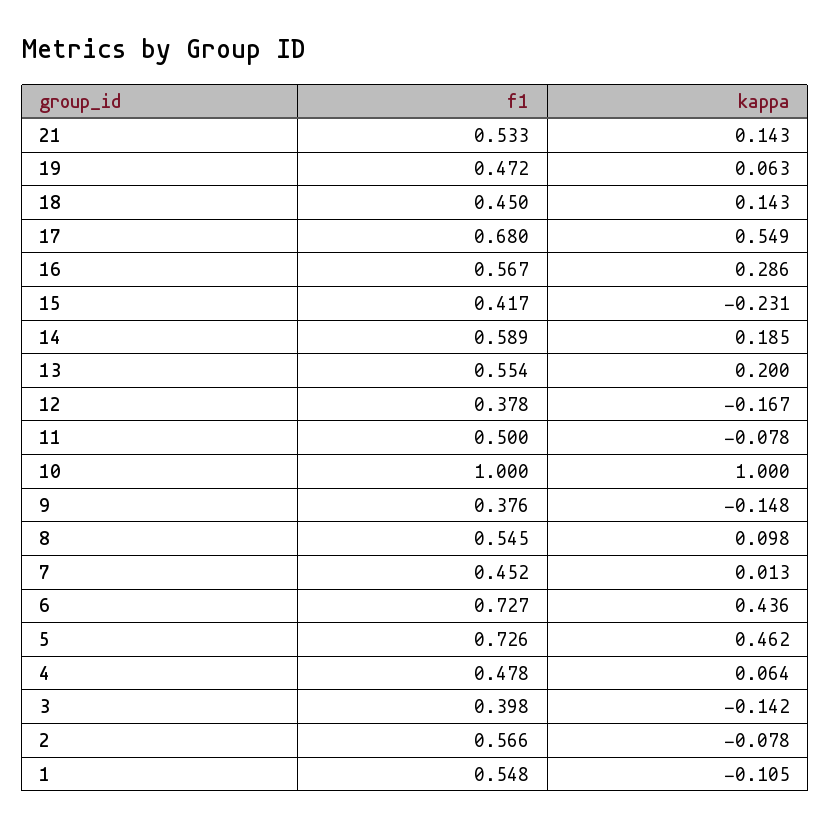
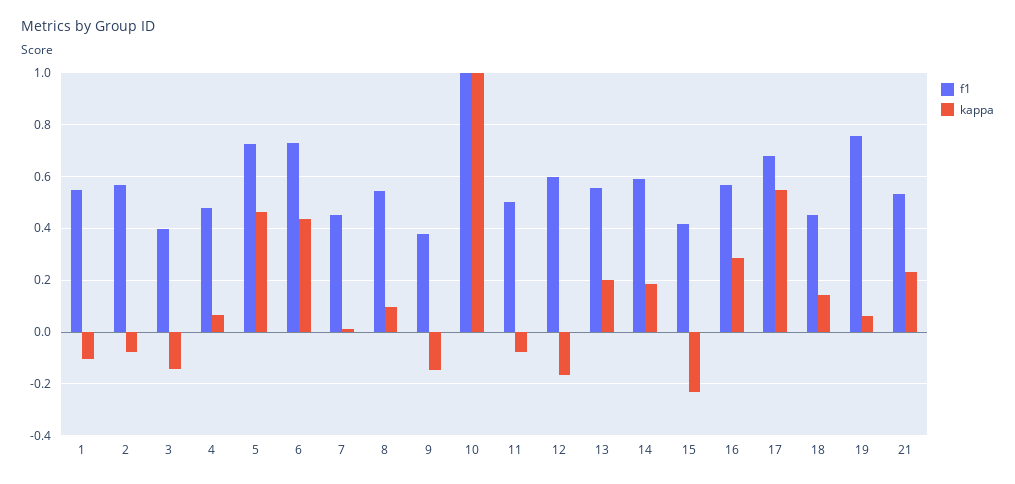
  {
    "f1": {
      "21": 0.533,
-     "19": 0.472,
+     "19": 0.75,
      "18": 0.45,
      "17": 0.68,
      "16": 0.567,
      "15": 0.417,
      "14": 0.589,
      "13": 0.554,
-     "12": 0.378,
+     "12": 0.6,
      "11": 0.5,
      "10": 1,
      "9": 0.376,
      "8": 0.545,
      "7": 0.452,
      "6": 0.727,
      "5": 0.726,
      "4": 0.478,
      "3": 0.398,
      "2": 0.566,
      "1": 0.548
    },
    "kappa": {
-     "21": 0.143,
+     "21": 0.225,
      "19": 0.063,
      "18": 0.143,
      "17": 0.549,
      "16": 0.286,
      "15": -0.231,
      "14": 0.185,
      "13": 0.2,
      "12": -0.167,
      "11": -0.078,
      "10": 1,
      "9": -0.148,
      "8": 0.098,
      "7": 0.013,
      "6": 0.436,
      "5": 0.462,
      "4": 0.064,
      "3": -0.142,
      "2": -0.078,
      "1": -0.105
    }
  }

